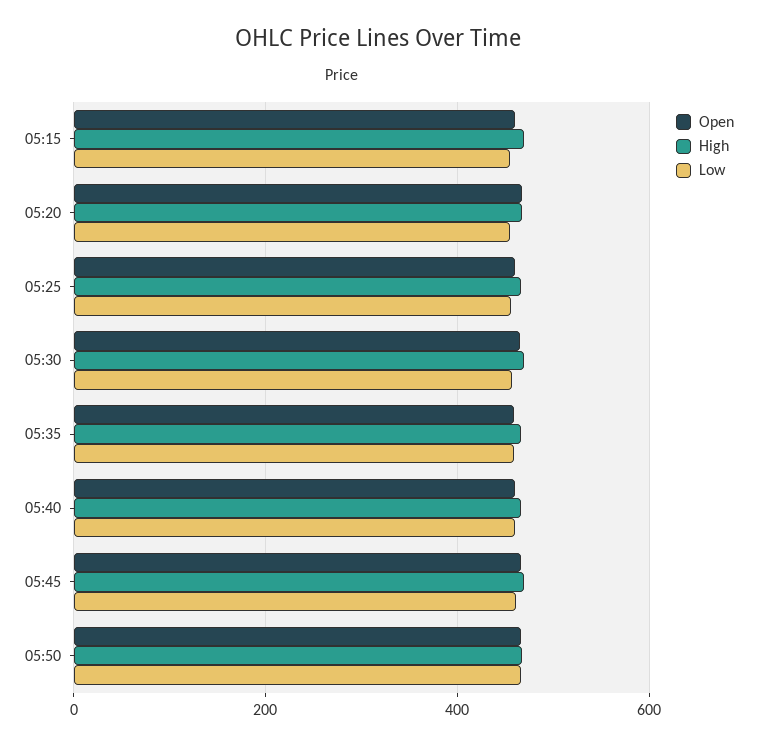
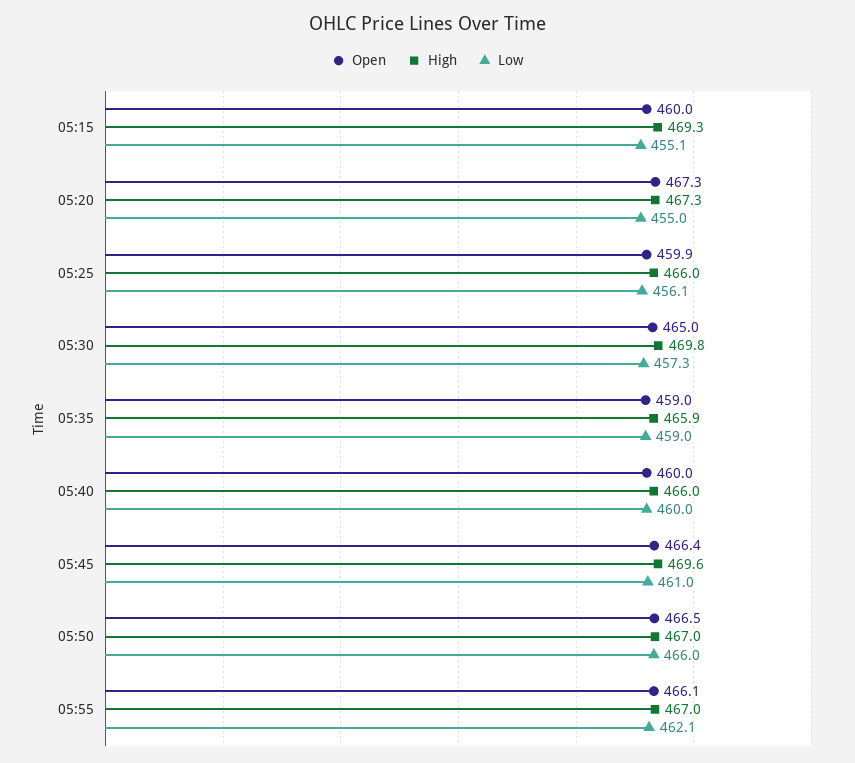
  {
    "Open": {
      "05:15": 460,
      "05:20": 467.3,
      "05:25": 459.9,
      "05:30": 465,
      "05:35": 459,
      "05:40": 460,
      "05:45": 466.4,
-     "05:50": 466.5
+     "05:50": 466.5,
+     "05:55": 466.1
    },
    "High": {
      "05:15": 469.3,
      "05:20": 467.3,
      "05:25": 466,
      "05:30": 469.8,
      "05:35": 465.9,
      "05:40": 466,
      "05:45": 469.6,
-     "05:50": 467
+     "05:50": 467,
+     "05:55": 467
    },
    "Low": {
      "05:15": 455.1,
      "05:20": 455,
      "05:25": 456.1,
      "05:30": 457.3,
      "05:35": 459,
      "05:40": 460,
      "05:45": 461,
-     "05:50": 466
+     "05:50": 466,
+     "05:55": 462.1
    }
  }

